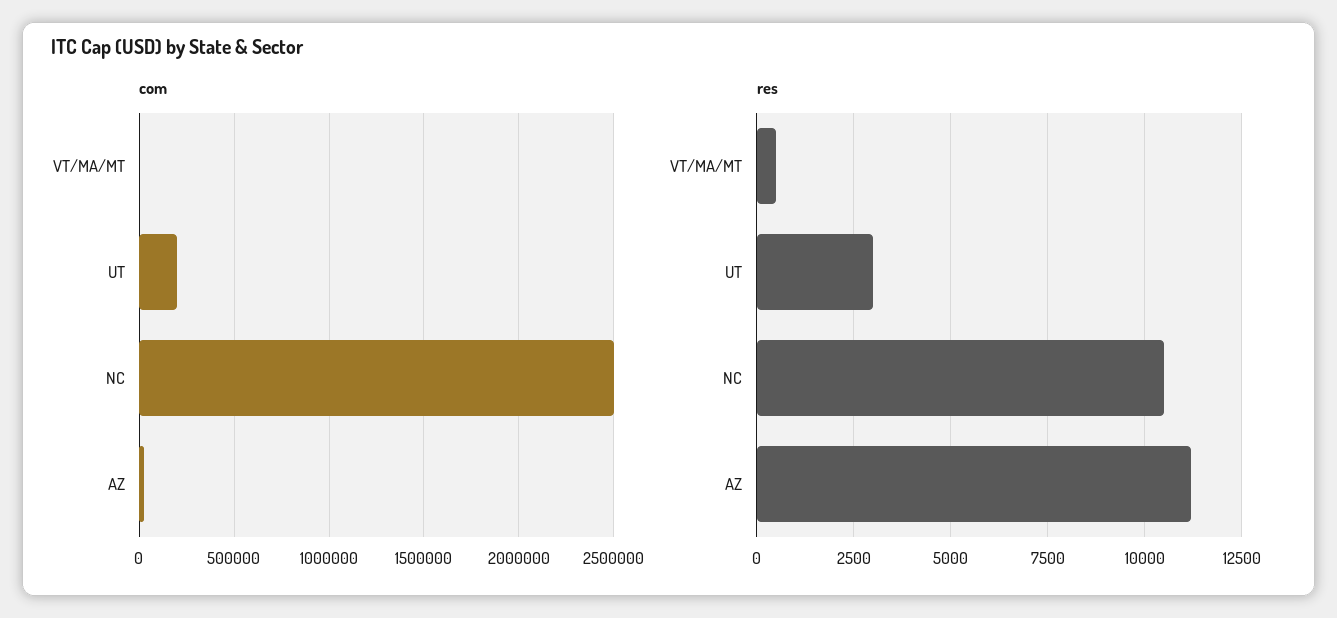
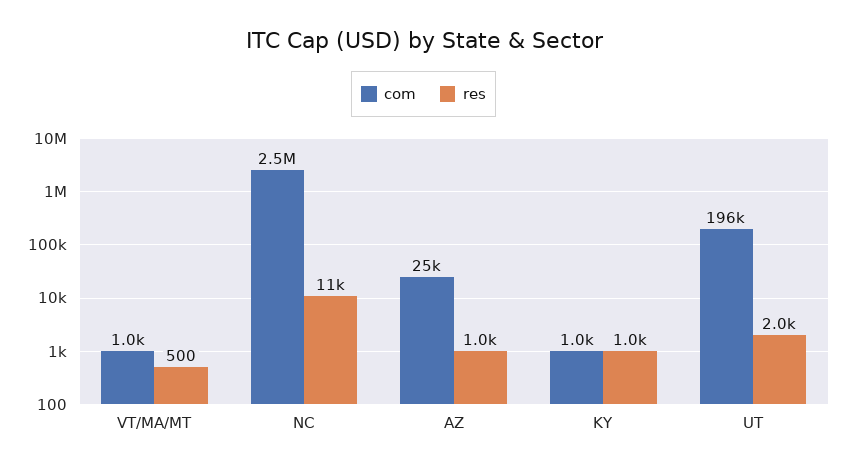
  {
    "com": {
      "VT/MA/MT": 1000,
      "UT": 196000,
      "NC": 2500000,
-     "AZ": 25000
+     "AZ": 25000,
+     "KY": 1000
    },
    "res": {
      "VT/MA/MT": 500,
-     "UT": 3000,
+     "UT": 2000,
      "NC": 11000,
-     "AZ": 11250
+     "AZ": 1000,
+     "KY": 1000
    }
  }

